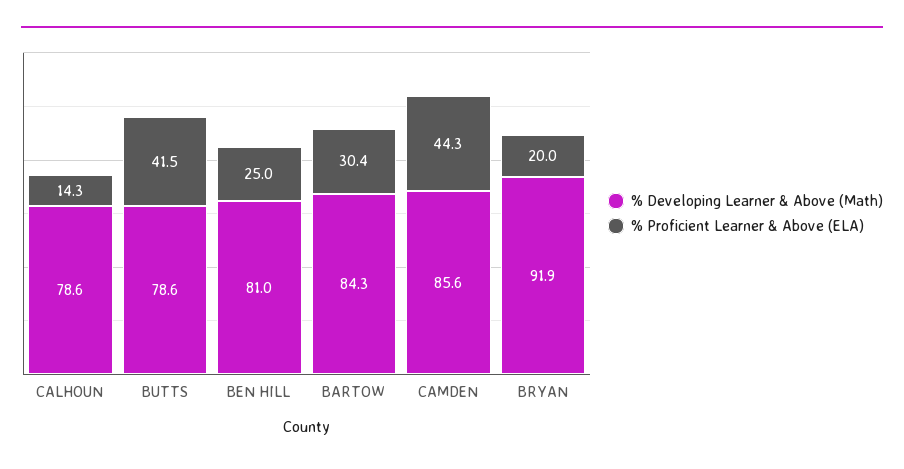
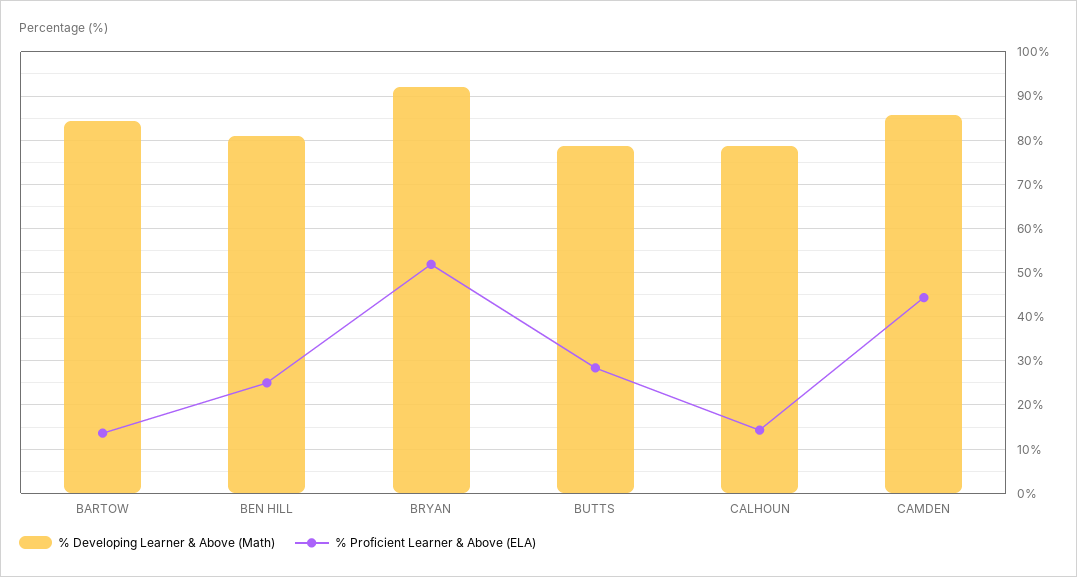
  {
    "% Developing Learner & Above (Math)": {
      "CALHOUN": 78.6,
      "BUTTS": 78.6,
      "BEN HILL": 81,
      "BARTOW": 84.3,
      "CAMDEN": 85.6,
      "BRYAN": 91.9
    },
    "% Proficient Learner & Above (ELA)": {
      "CALHOUN": 14.3,
-     "BUTTS": 41.5,
+     "BUTTS": 28,
      "BEN HILL": 25,
-     "BARTOW": 30.4,
+     "BARTOW": 14,
      "CAMDEN": 44.3,
-     "BRYAN": 20
+     "BRYAN": 52
    }
  }

